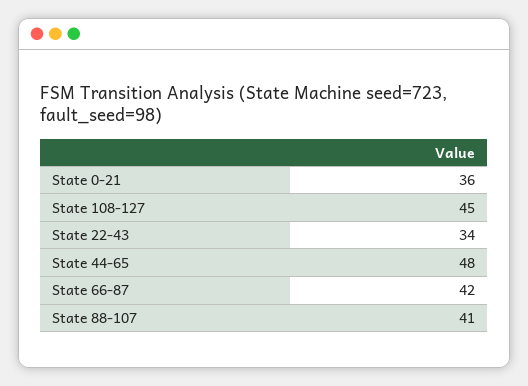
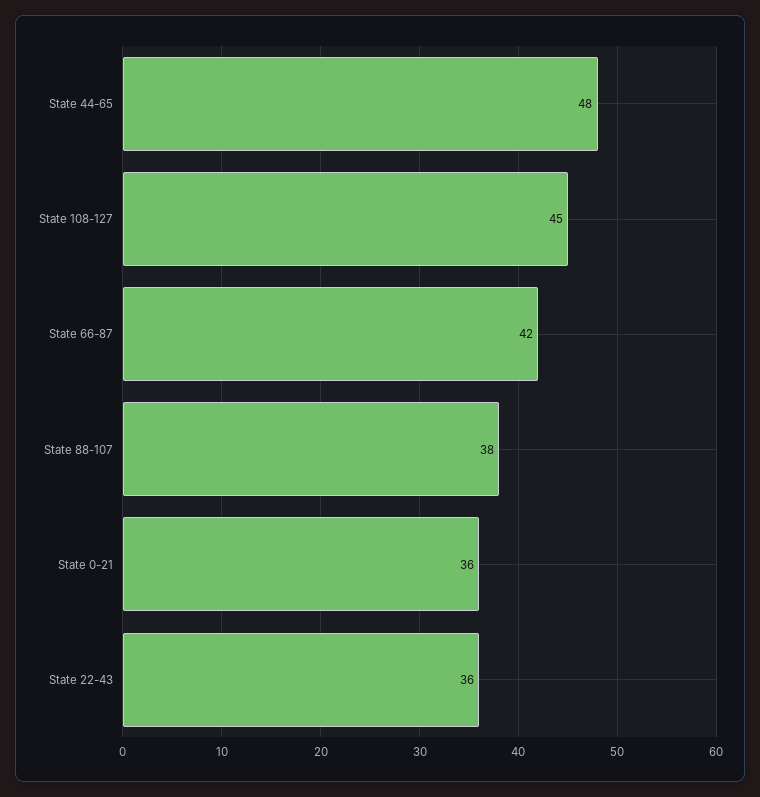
  {
    "State 0-21": 36,
    "State 108-127": 45,
-   "State 22-43": 34,
+   "State 22-43": 36,
    "State 44-65": 48,
    "State 66-87": 42,
-   "State 88-107": 41
+   "State 88-107": 38
  }

